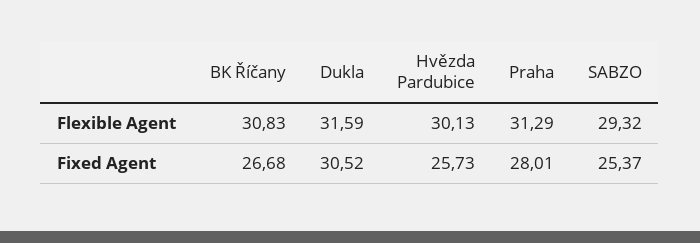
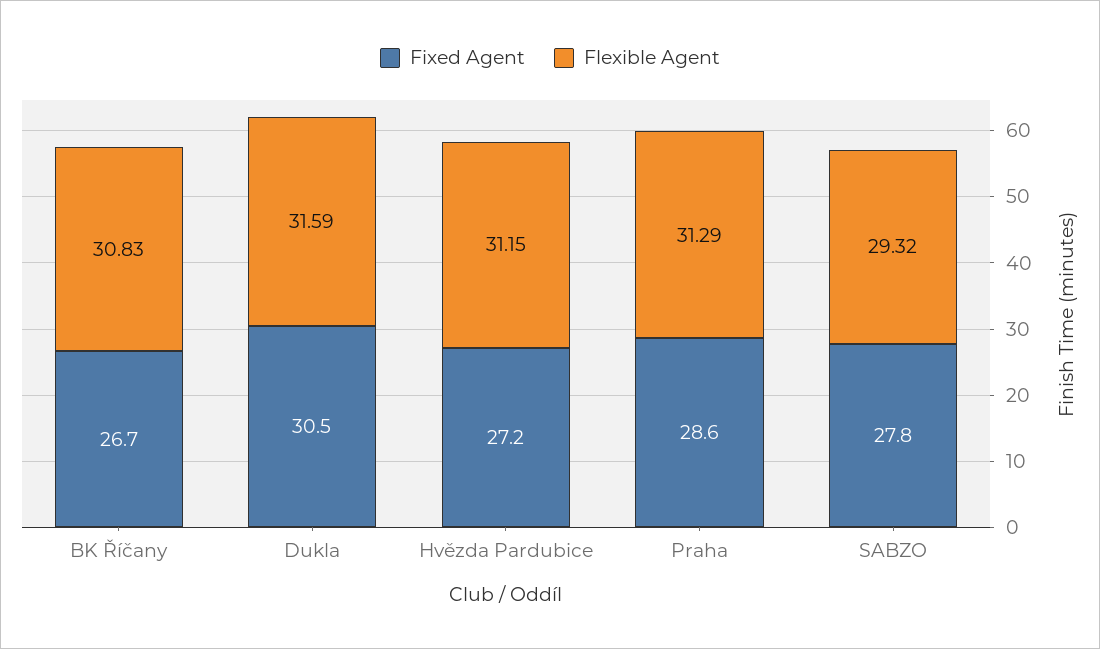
  {
    "Flexible Agent": {
      "BK Říčany": 30.83,
      "Dukla": 31.59,
-     "Hvězda Pardubice": 30.13,
+     "Hvězda Pardubice": 31.15,
      "Praha": 31.29,
      "SABZO": 29.32
    },
    "Fixed Agent": {
      "BK Říčany": 26.68,
      "Dukla": 30.52,
-     "Hvězda Pardubice": 25.73,
+     "Hvězda Pardubice": 27.2,
-     "Praha": 28.01,
+     "Praha": 28.6,
-     "SABZO": 25.37
+     "SABZO": 27.8
    }
  }

